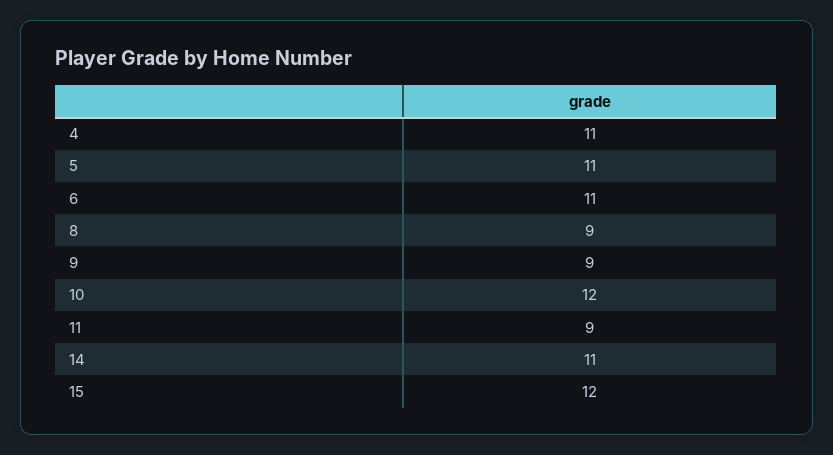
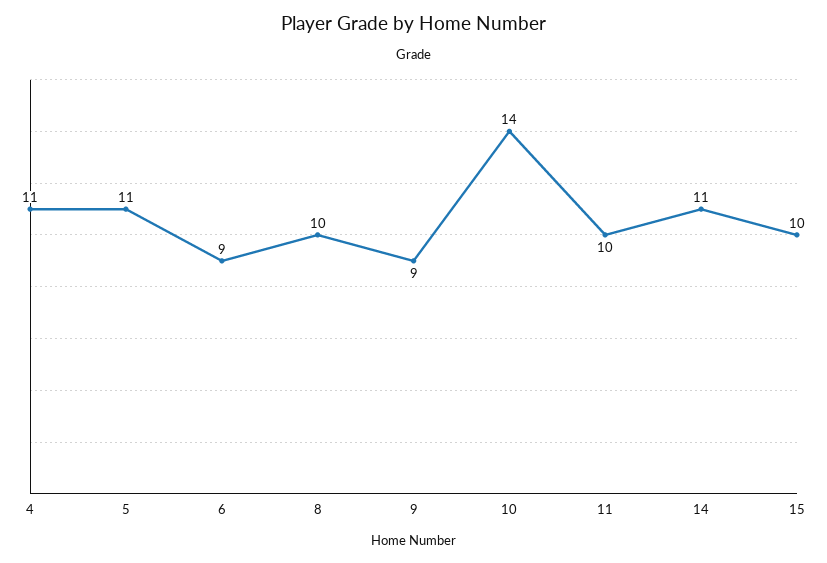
  {
    "4": 11,
    "5": 11,
-   "6": 11,
+   "6": 9,
-   "8": 9,
+   "8": 10,
    "9": 9,
-   "10": 12,
+   "10": 14,
-   "11": 9,
+   "11": 10,
    "14": 11,
-   "15": 12
+   "15": 10
  }

